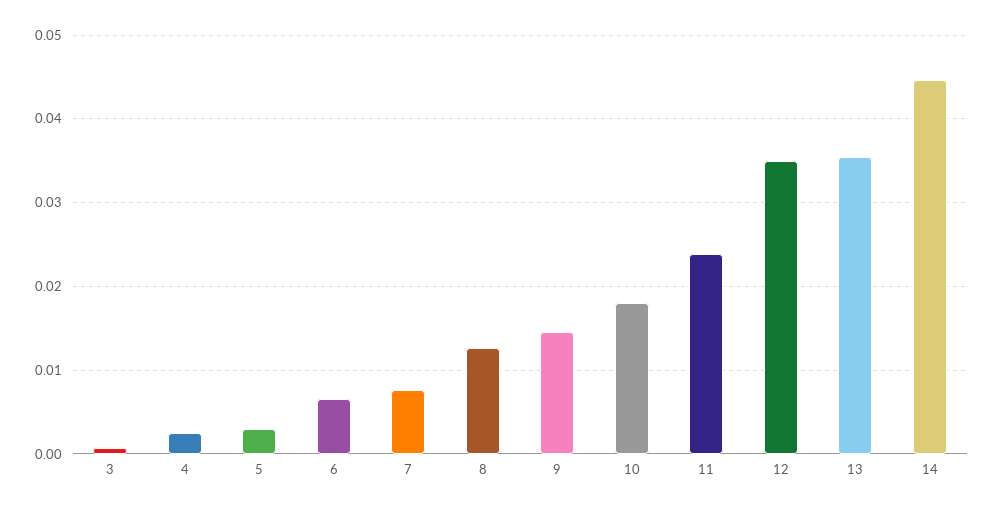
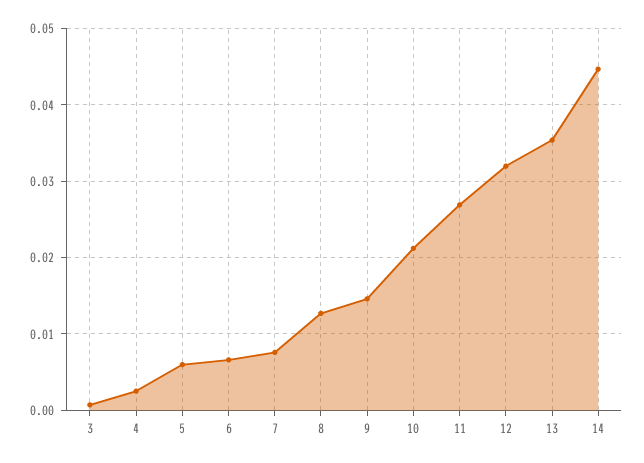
  {
    "3": 0.001,
    "4": 0.003,
-   "5": 0.003,
+   "5": 0.006,
    "6": 0.007,
    "7": 0.008,
    "8": 0.013,
    "9": 0.015,
-   "10": 0.018,
+   "10": 0.021,
-   "11": 0.024,
+   "11": 0.027,
-   "12": 0.035,
+   "12": 0.032,
    "13": 0.035,
    "14": 0.045
  }

